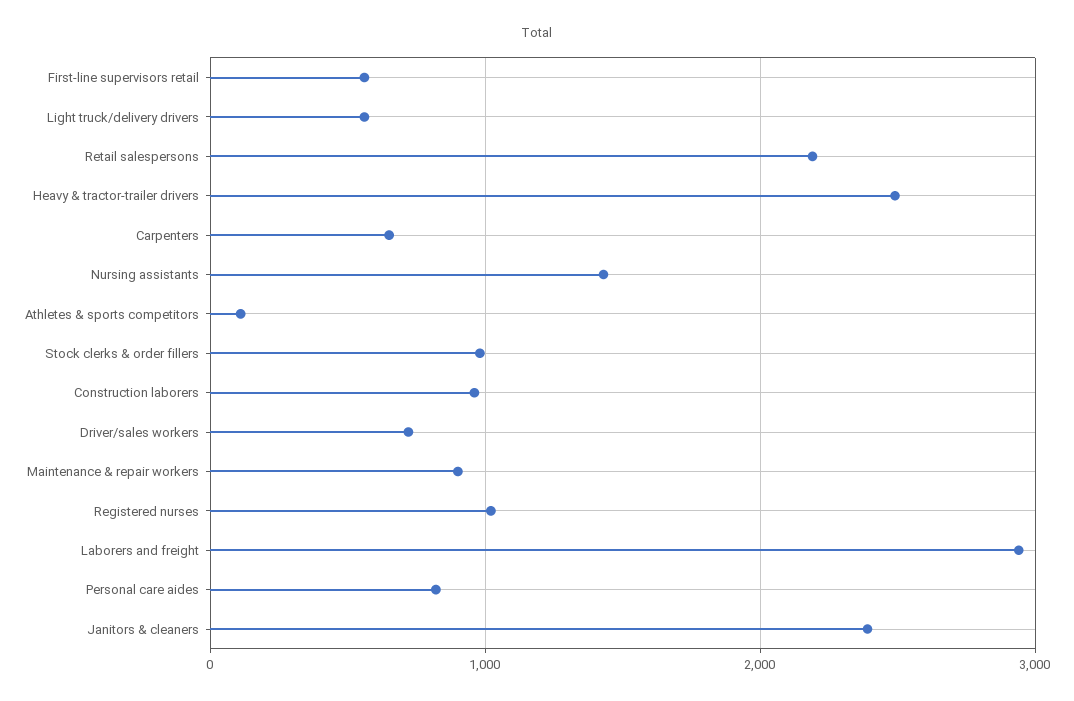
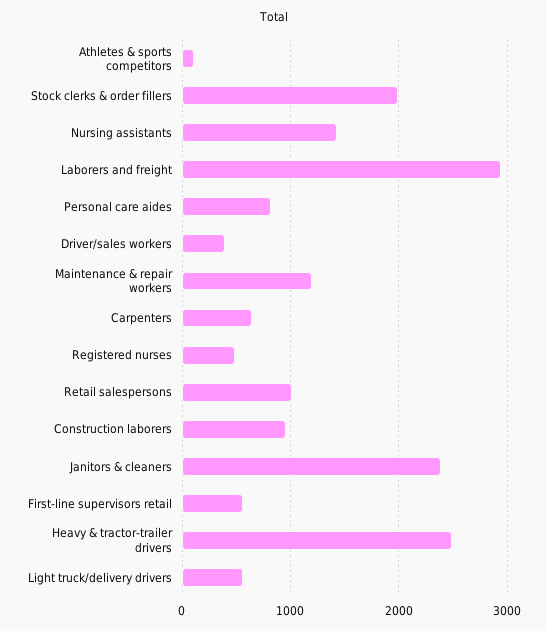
  {
    "First-line supervisors retail": 600,
    "Light truck/delivery drivers": 600,
-   "Retail salespersons": 2200,
+   "Retail salespersons": 1000,
    "Heavy & tractor-trailer drivers": 2500,
    "Carpenters": 700,
    "Nursing assistants": 1400,
    "Athletes & sports competitors": 100,
-   "Stock clerks & order fillers": 1000,
+   "Stock clerks & order fillers": 2000,
    "Construction laborers": 1000,
-   "Driver/sales workers": 700,
+   "Driver/sales workers": 400,
-   "Maintenance & repair workers": 900,
+   "Maintenance & repair workers": 1200,
-   "Registered nurses": 1000,
+   "Registered nurses": 500,
    "Laborers and freight": 2900,
    "Personal care aides": 800,
    "Janitors & cleaners": 2400
  }

